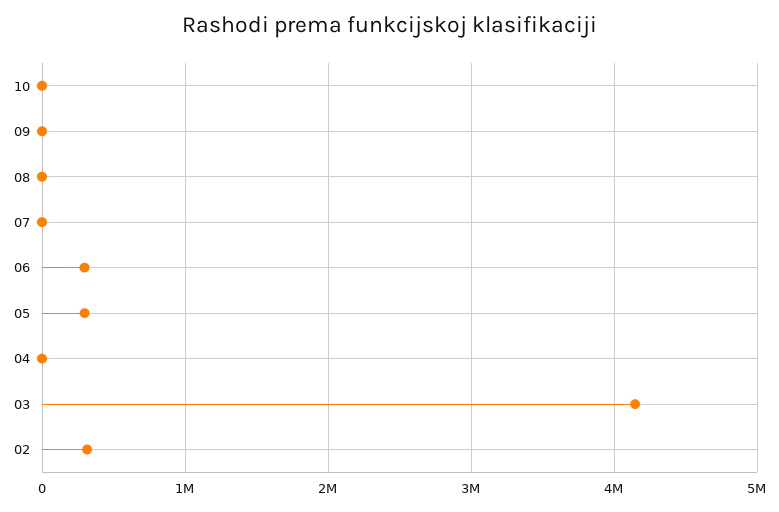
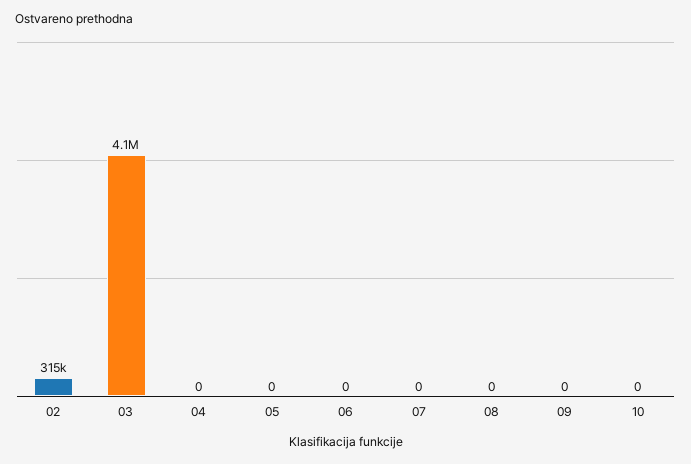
  {
    "10": 0,
    "09": 0,
    "08": 0,
    "07": 0,
-   "06": 300000,
+   "06": 0,
-   "05": 300000,
+   "05": 0,
    "04": 0,
    "03": 4100000,
    "02": 315000
  }

